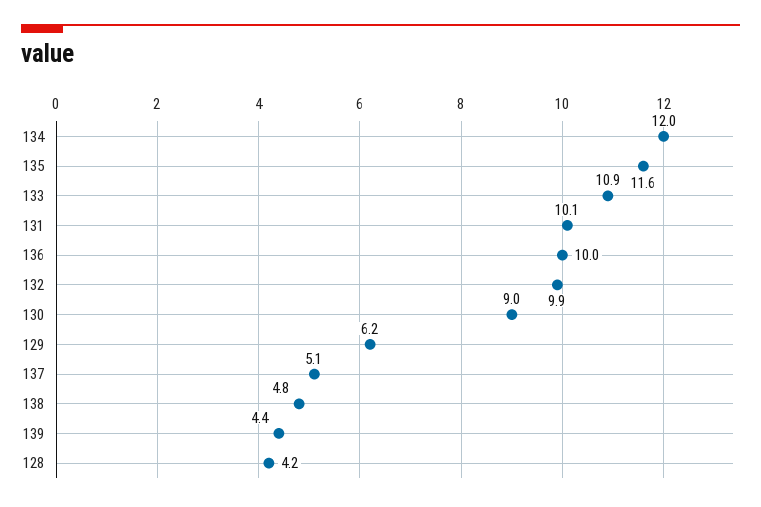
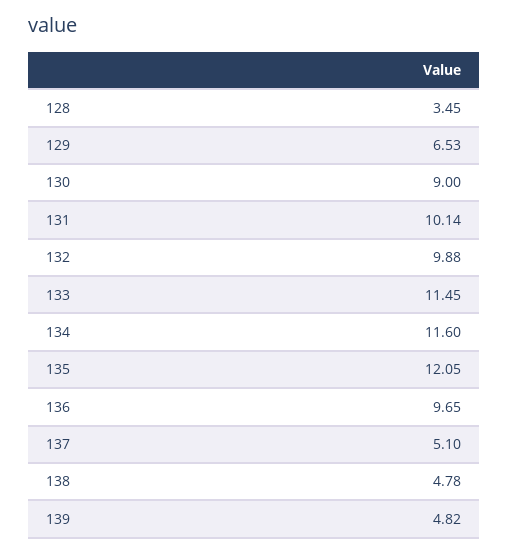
  {
-   "134": 12,
+   "134": 11.6,
-   "135": 11.6,
+   "135": 12.05,
-   "133": 10.9,
+   "133": 11.45,
    "131": 10.14,
-   "136": 10,
+   "136": 9.65,
    "132": 9.88,
    "130": 9,
-   "129": 6.2,
+   "129": 6.53,
    "137": 5.1,
    "138": 4.78,
-   "139": 4.4,
+   "139": 4.82,
-   "128": 4.2
+   "128": 3.45
  }

